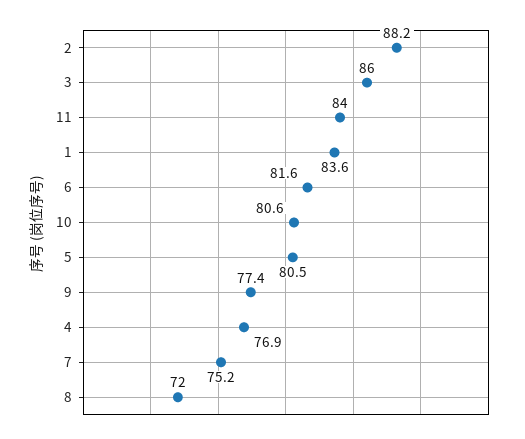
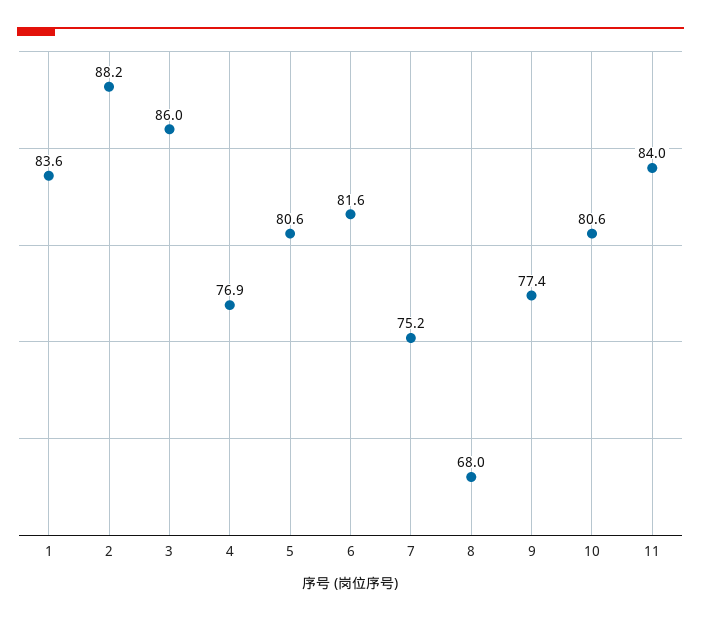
  {
    "2": 88.2,
    "3": 86,
    "11": 84,
    "1": 83.6,
    "6": 81.6,
    "10": 80.6,
-   "5": 80.5,
+   "5": 80.6,
    "9": 77.4,
    "4": 76.9,
    "7": 75.2,
-   "8": 72
+   "8": 68
  }

